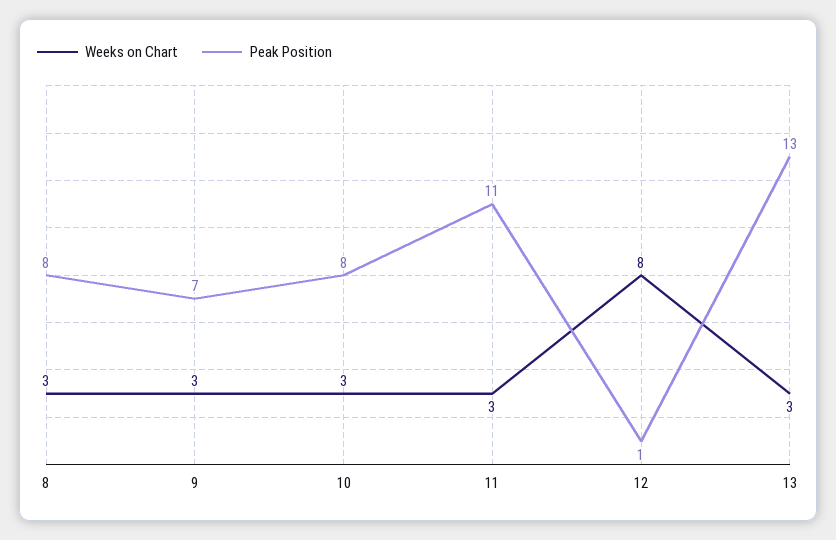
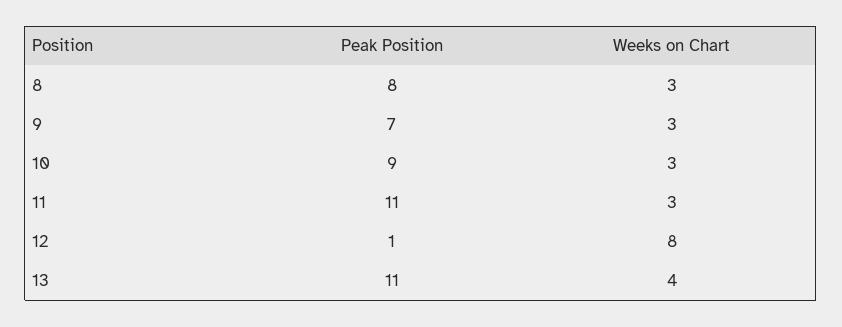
  {
    "Weeks on Chart": {
      "8": 3,
      "9": 3,
      "10": 3,
      "11": 3,
      "12": 8,
-     "13": 3
+     "13": 4
    },
    "Peak Position": {
      "8": 8,
      "9": 7,
-     "10": 8,
+     "10": 9,
      "11": 11,
      "12": 1,
-     "13": 13
+     "13": 11
    }
  }

